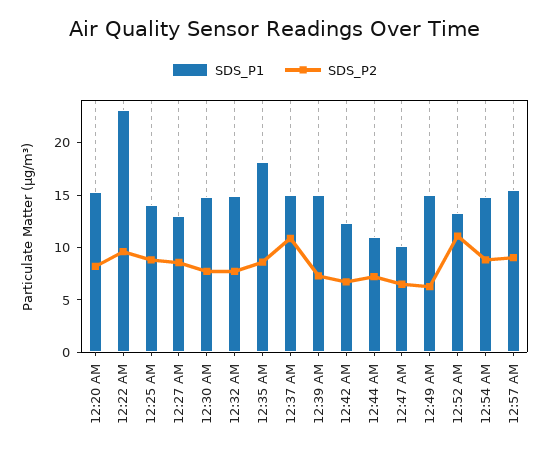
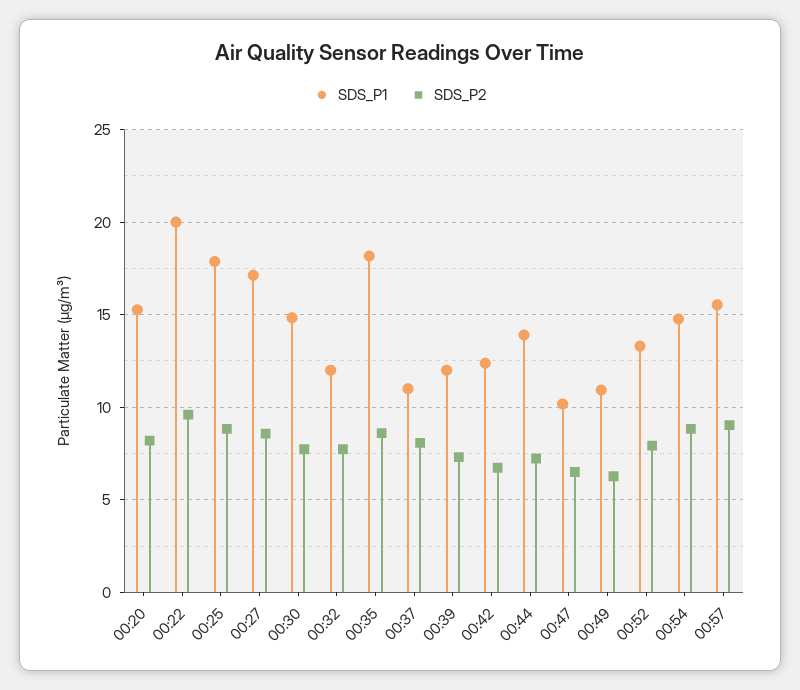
  {
    "SDS_P1": {
      "12:20 AM": 15.5,
-     "12:22 AM": 23,
+     "12:22 AM": 20,
-     "12:25 AM": 14,
+     "12:25 AM": 18,
-     "12:27 AM": 13,
+     "12:27 AM": 17,
      "12:30 AM": 15,
-     "12:32 AM": 15,
+     "12:32 AM": 12,
      "12:35 AM": 18,
-     "12:37 AM": 15,
+     "12:37 AM": 11,
-     "12:39 AM": 15,
+     "12:39 AM": 12,
      "12:42 AM": 12.5,
-     "12:44 AM": 11,
+     "12:44 AM": 14,
      "12:47 AM": 10,
-     "12:49 AM": 15,
+     "12:49 AM": 11,
      "12:52 AM": 13.5,
      "12:54 AM": 15,
      "12:57 AM": 15.5
    },
    "SDS_P2": {
      "12:20 AM": 8,
      "12:22 AM": 9.5,
      "12:25 AM": 9,
      "12:27 AM": 8.5,
      "12:30 AM": 7.5,
      "12:32 AM": 7.5,
      "12:35 AM": 8.5,
-     "12:37 AM": 11,
+     "12:37 AM": 8,
      "12:39 AM": 7.5,
      "12:42 AM": 6.5,
      "12:44 AM": 7,
      "12:47 AM": 6.5,
      "12:49 AM": 6.5,
-     "12:52 AM": 11,
+     "12:52 AM": 8,
      "12:54 AM": 9,
      "12:57 AM": 9
    }
  }

